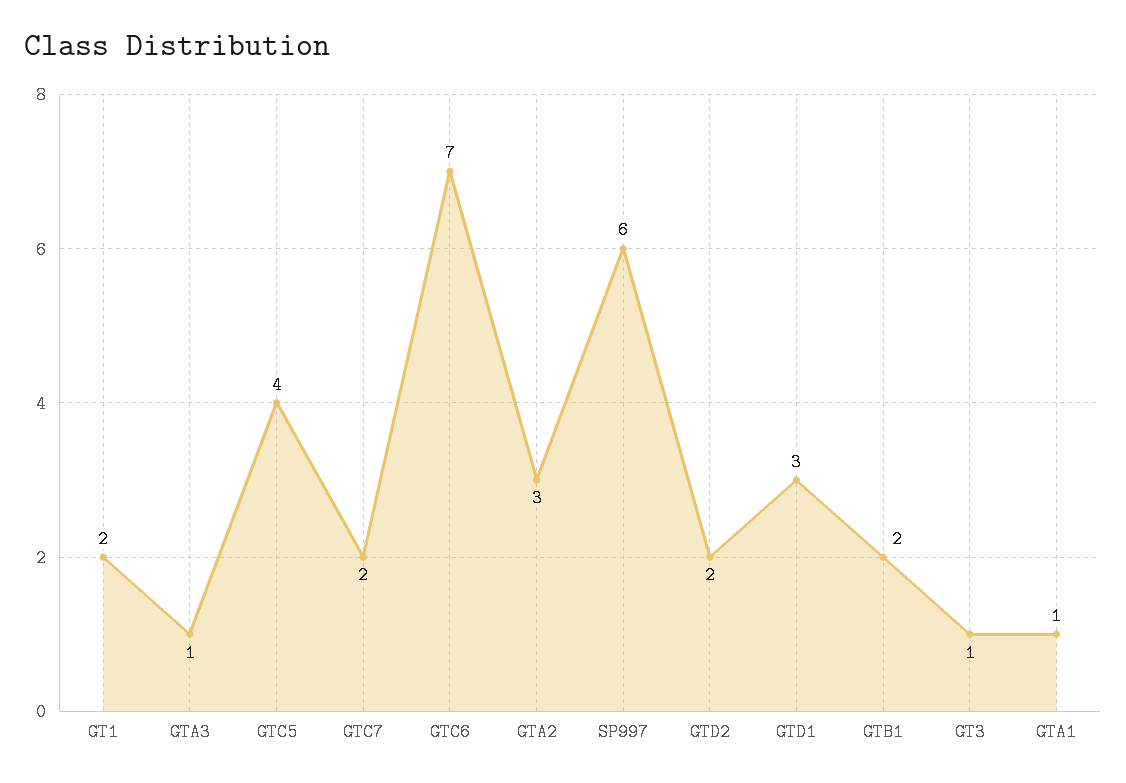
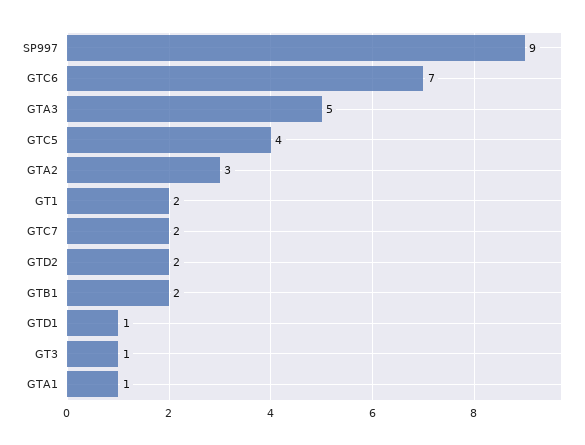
  {
    "GT1": 2,
-   "GTA3": 1,
+   "GTA3": 5,
    "GTC5": 4,
    "GTC7": 2,
    "GTC6": 7,
    "GTA2": 3,
-   "SP997": 6,
+   "SP997": 9,
    "GTD2": 2,
-   "GTD1": 3,
+   "GTD1": 1,
    "GTB1": 2,
    "GT3": 1,
    "GTA1": 1
  }

